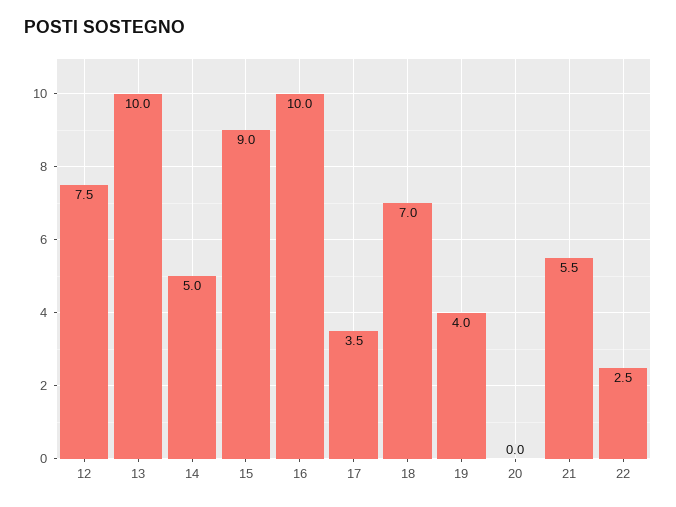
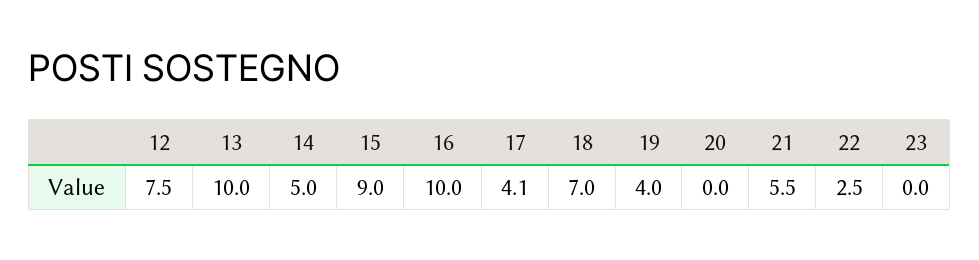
  {
    "12": 7.5,
    "13": 10,
    "14": 5,
    "15": 9,
    "16": 10,
-   "17": 3.5,
+   "17": 4.1,
    "18": 7,
    "19": 4,
    "20": 0,
    "21": 5.5,
-   "22": 2.5
+   "22": 2.5,
+   "23": 0
  }

